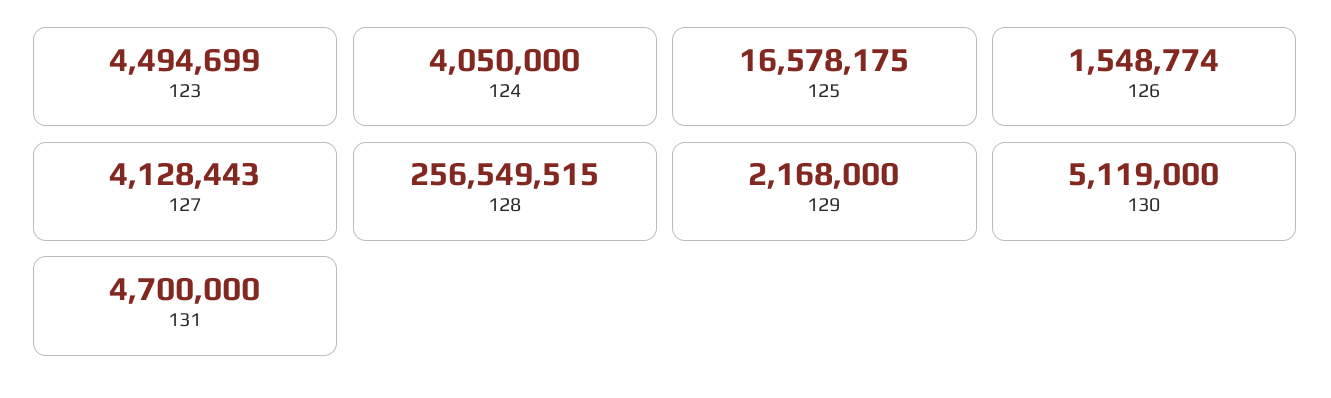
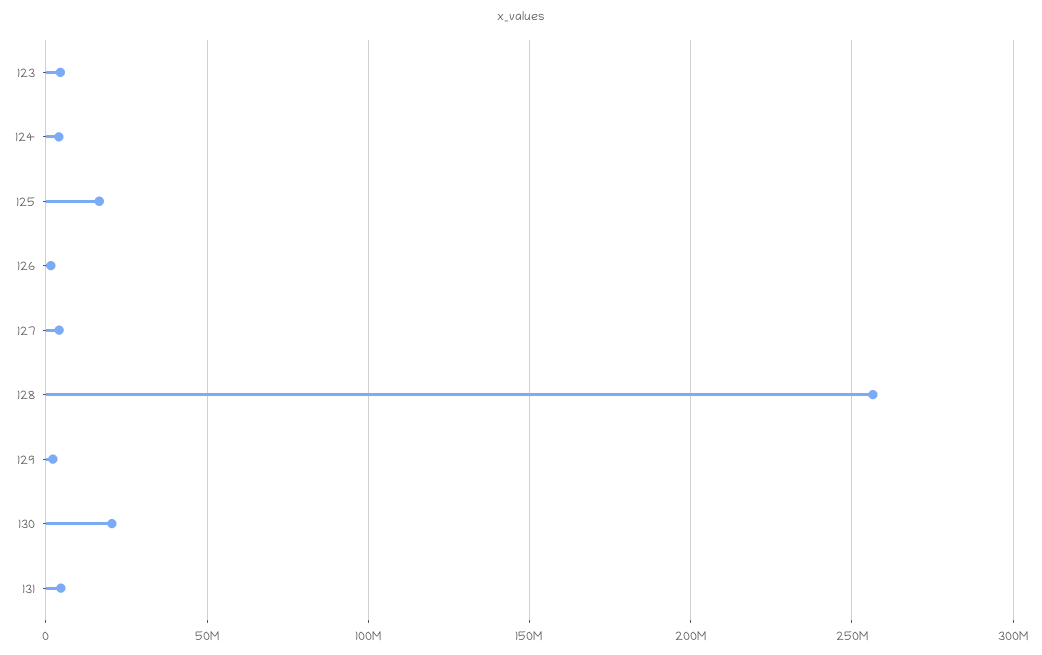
  {
    "123": 4494699,
    "124": 4050000,
    "125": 16578175,
    "126": 1548774,
    "127": 4128443,
    "128": 256549515,
    "129": 2168000,
-   "130": 5119000,
+   "130": 20000000,
    "131": 4700000
  }

